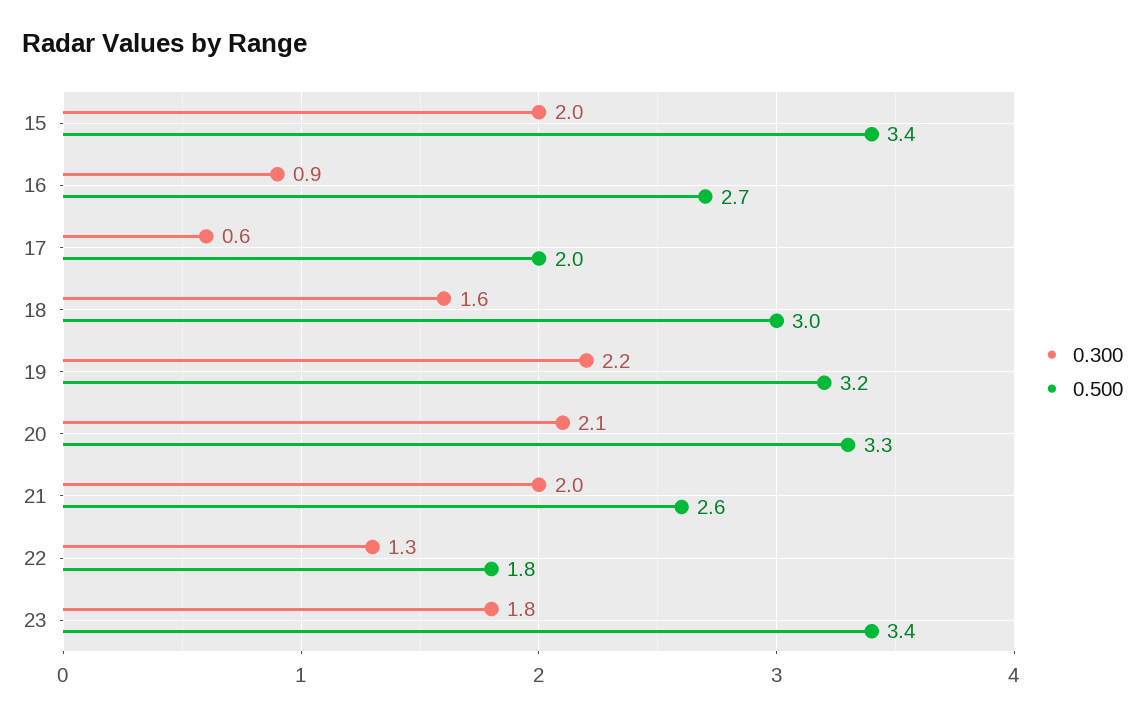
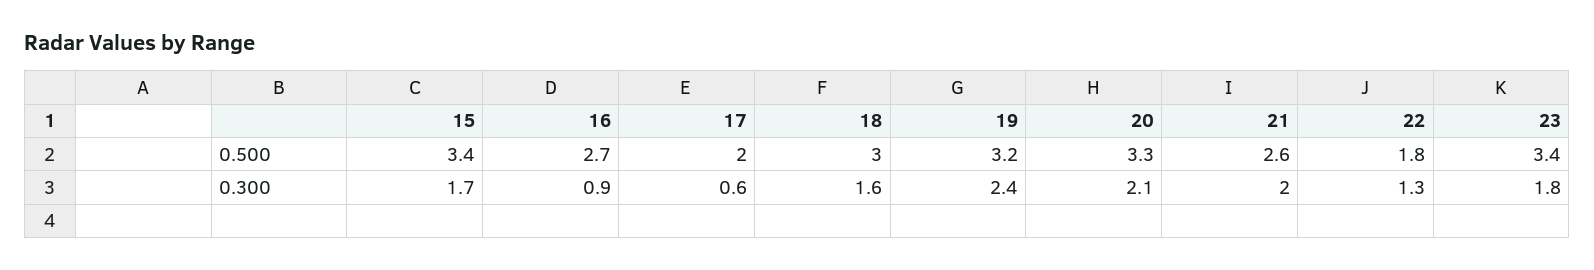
  {
    "0.300": {
-     "15": 2,
+     "15": 1.7,
      "16": 0.9,
      "17": 0.6,
      "18": 1.6,
-     "19": 2.2,
+     "19": 2.4,
      "20": 2.1,
      "21": 2,
      "22": 1.3,
      "23": 1.8
    },
    "0.500": {
      "15": 3.4,
      "16": 2.7,
      "17": 2,
      "18": 3,
      "19": 3.2,
      "20": 3.3,
      "21": 2.6,
      "22": 1.8,
      "23": 3.4
    }
  }

